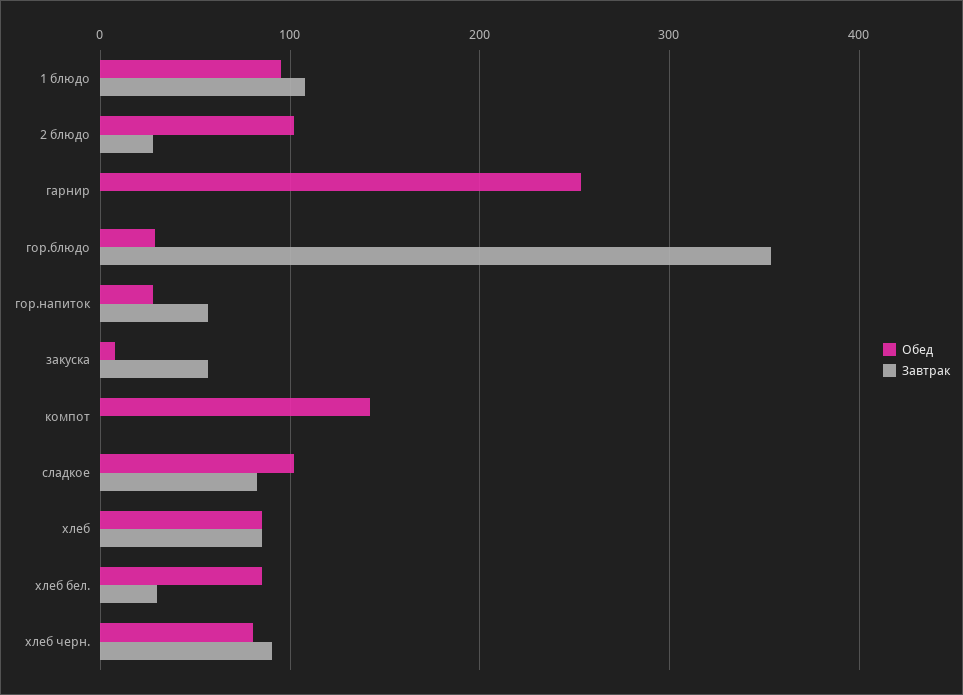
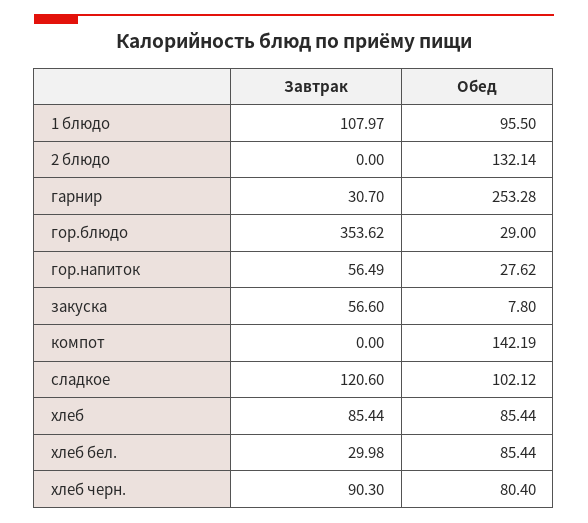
  {
    "Обед": {
      "1 блюдо": 95.5,
-     "2 блюдо": 100,
+     "2 блюдо": 132.14,
      "гарнир": 253.28,
      "гор.блюдо": 29,
      "гор.напиток": 27.62,
      "закуска": 7.8,
      "компот": 142.19,
      "сладкое": 102.12,
      "хлеб": 85.44,
      "хлеб бел.": 85.44,
      "хлеб черн.": 80.4
    },
    "Завтрак": {
      "1 блюдо": 107.97,
-     "2 блюдо": 30,
+     "2 блюдо": 0,
-     "гарнир": 0,
+     "гарнир": 30.7,
      "гор.блюдо": 353.62,
      "гор.напиток": 56.49,
      "закуска": 56.6,
      "компот": 0,
-     "сладкое": 80,
+     "сладкое": 120.6,
      "хлеб": 85.44,
      "хлеб бел.": 29.98,
      "хлеб черн.": 90.3
    }
  }

